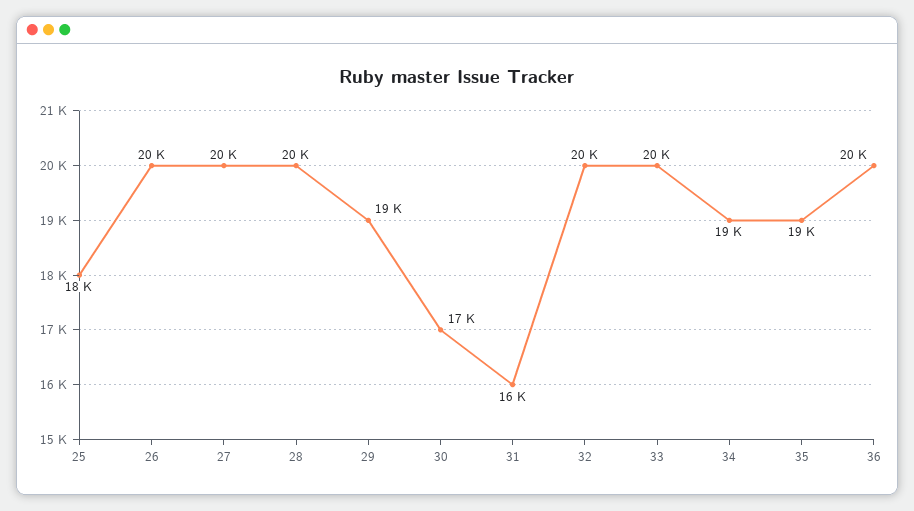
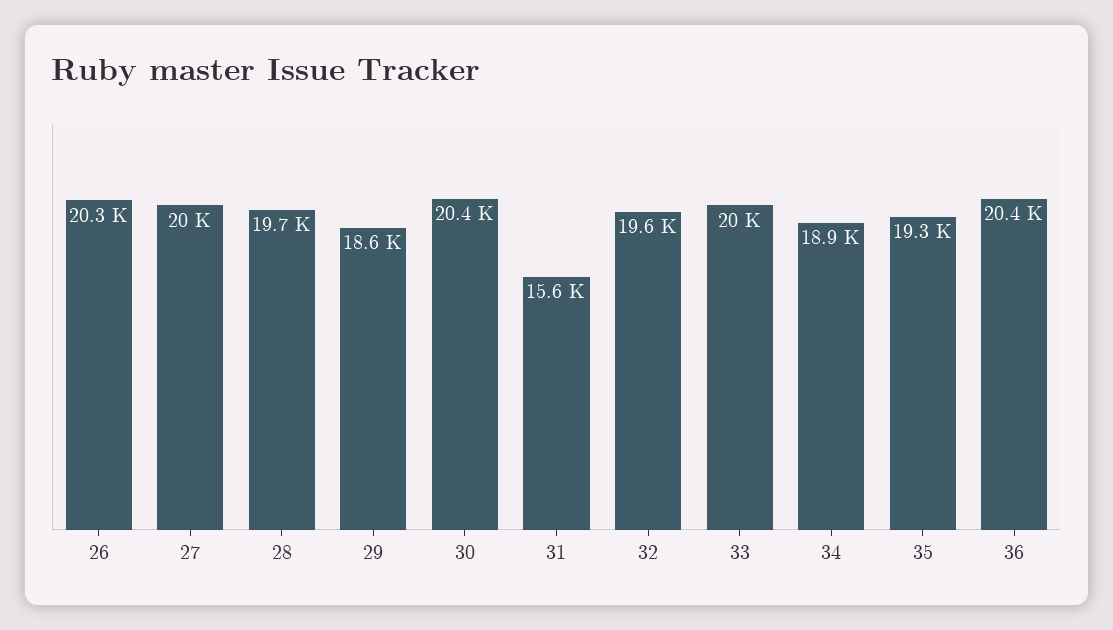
  {
-   "25": 18000,
    "26": 20300,
    "27": 20000,
    "28": 19700,
    "29": 18600,
-   "30": 17000,
+   "30": 20400,
    "31": 15600,
    "32": 19600,
    "33": 20000,
    "34": 18900,
    "35": 19300,
    "36": 20400
  }

